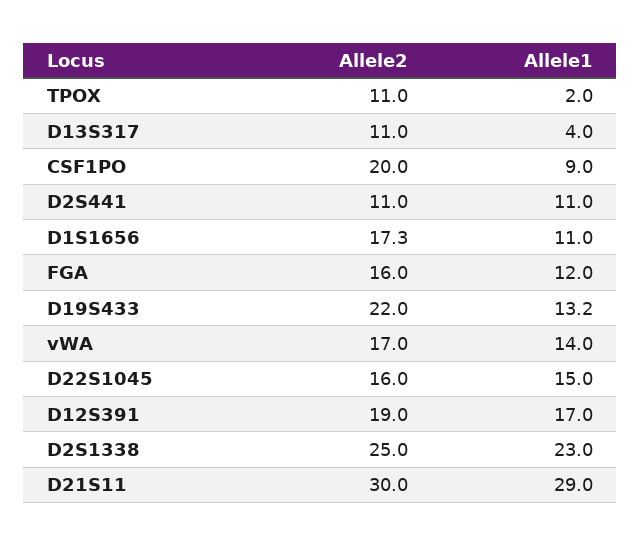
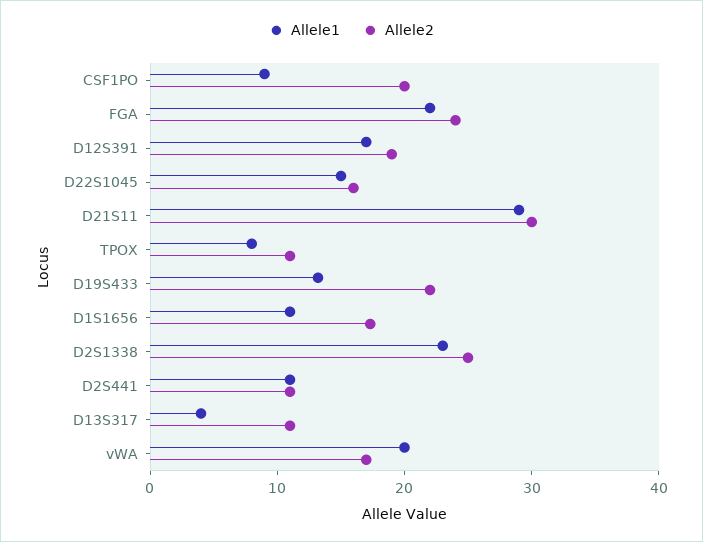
  {
    "Allele2": {
      "TPOX": 11,
      "D13S317": 11,
      "CSF1PO": 20,
      "D2S441": 11,
      "D1S1656": 17.3,
-     "FGA": 16,
+     "FGA": 24,
      "D19S433": 22,
      "vWA": 17,
      "D22S1045": 16,
      "D12S391": 19,
      "D2S1338": 25,
      "D21S11": 30
    },
    "Allele1": {
-     "TPOX": 2,
+     "TPOX": 8,
      "D13S317": 4,
      "CSF1PO": 9,
      "D2S441": 11,
      "D1S1656": 11,
-     "FGA": 12,
+     "FGA": 22,
      "D19S433": 13.2,
-     "vWA": 14,
+     "vWA": 20,
      "D22S1045": 15,
      "D12S391": 17,
      "D2S1338": 23,
      "D21S11": 29
    }
  }

